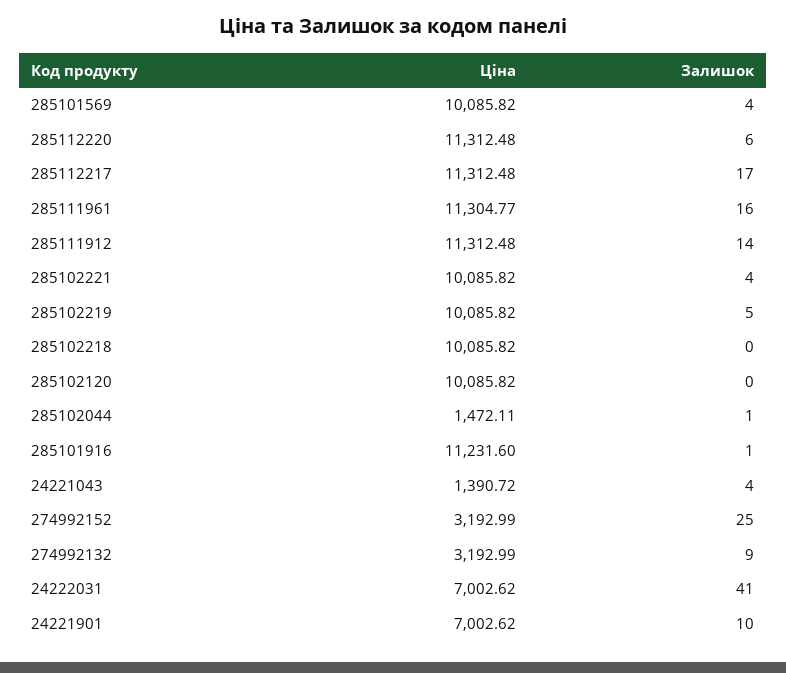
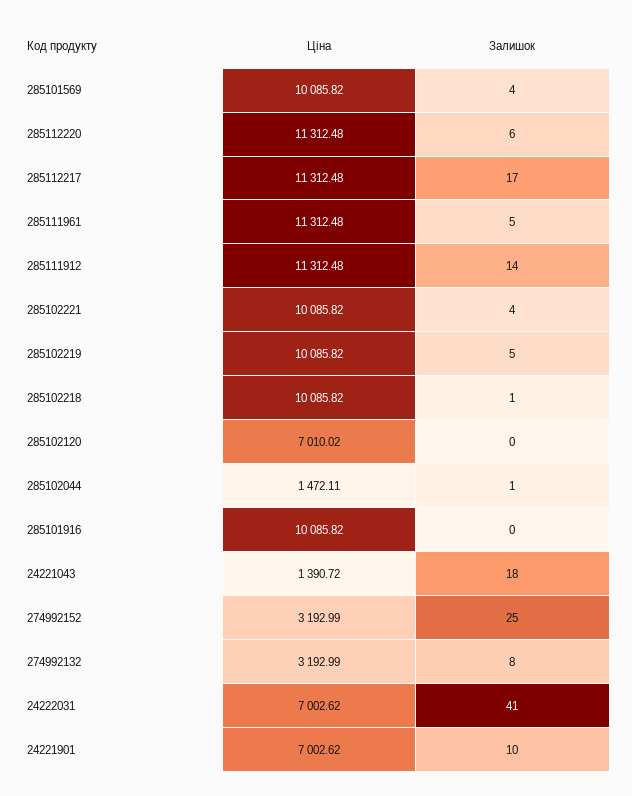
  {
    "Ціна": {
      "285101569": 10085.82,
      "285112220": 11312.48,
      "285112217": 11312.48,
-     "285111961": 11304.77,
+     "285111961": 11312.48,
      "285111912": 11312.48,
      "285102221": 10085.82,
      "285102219": 10085.82,
      "285102218": 10085.82,
-     "285102120": 10085.82,
+     "285102120": 7010.02,
      "285102044": 1472.11,
-     "285101916": 11231.6,
+     "285101916": 10085.82,
      "24221043": 1390.72,
      "274992152": 3192.99,
      "274992132": 3192.99,
      "24222031": 7002.62,
      "24221901": 7002.62
    },
    "Залишок": {
      "285101569": 4,
      "285112220": 6,
      "285112217": 17,
-     "285111961": 16,
+     "285111961": 5,
      "285111912": 14,
      "285102221": 4,
      "285102219": 5,
-     "285102218": 0,
+     "285102218": 1,
      "285102120": 0,
      "285102044": 1,
-     "285101916": 1,
+     "285101916": 0,
-     "24221043": 4,
+     "24221043": 18,
      "274992152": 25,
-     "274992132": 9,
+     "274992132": 8,
      "24222031": 41,
      "24221901": 10
    }
  }

